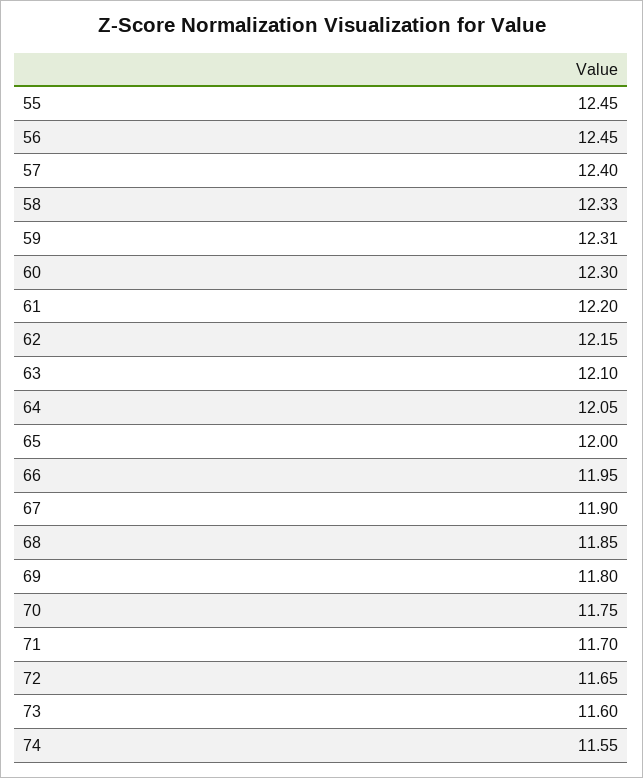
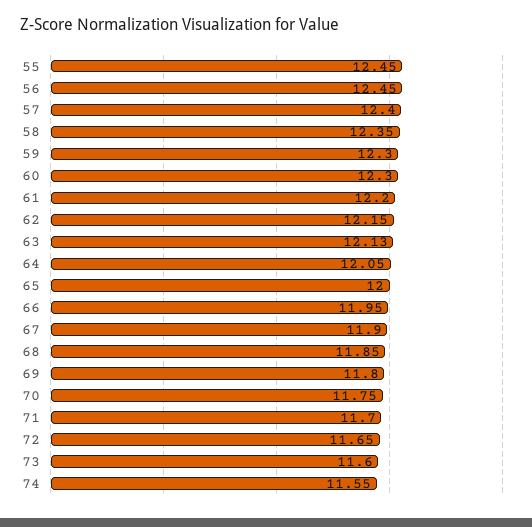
  {
    "55": 12.45,
    "56": 12.45,
    "57": 12.4,
-   "58": 12.33,
+   "58": 12.35,
-   "59": 12.31,
+   "59": 12.3,
    "60": 12.3,
    "61": 12.2,
    "62": 12.15,
-   "63": 12.1,
+   "63": 12.13,
    "64": 12.05,
    "65": 12,
    "66": 11.95,
    "67": 11.9,
    "68": 11.85,
    "69": 11.8,
    "70": 11.75,
    "71": 11.7,
    "72": 11.65,
    "73": 11.6,
    "74": 11.55
  }

